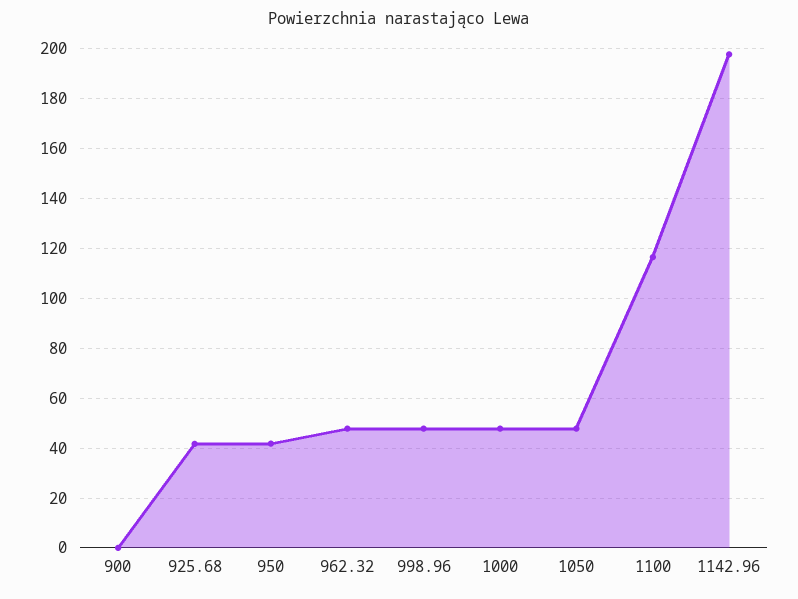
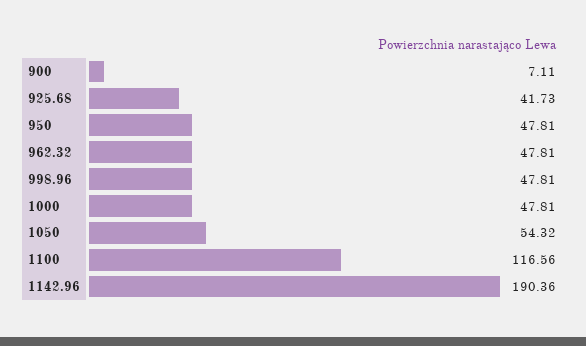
  {
-   "900": 0,
+   "900": 7.11,
    "925.68": 41.73,
-   "950": 42.5,
+   "950": 47.81,
    "962.32": 47.81,
    "998.96": 47.81,
    "1000": 47.81,
-   "1050": 47.5,
+   "1050": 54.32,
    "1100": 116.56,
-   "1142.96": 197.5
+   "1142.96": 190.36
  }

